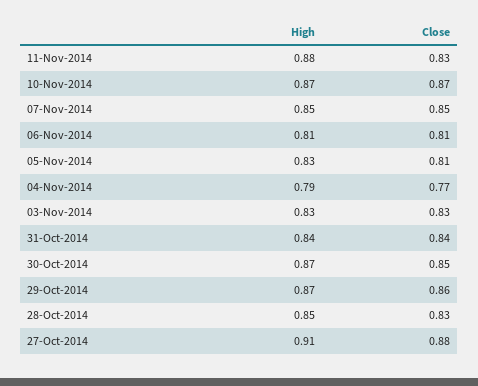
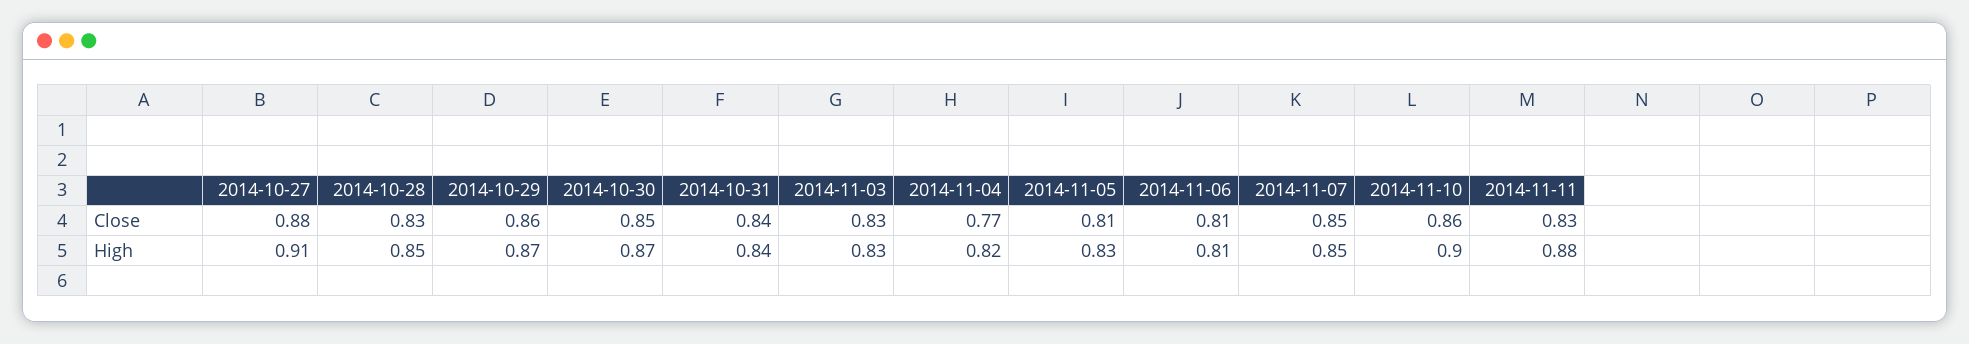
  {
    "High": {
      "11-Nov-2014": 0.88,
-     "10-Nov-2014": 0.87,
+     "10-Nov-2014": 0.9,
      "07-Nov-2014": 0.85,
      "06-Nov-2014": 0.81,
      "05-Nov-2014": 0.83,
-     "04-Nov-2014": 0.79,
+     "04-Nov-2014": 0.82,
      "03-Nov-2014": 0.83,
      "31-Oct-2014": 0.84,
      "30-Oct-2014": 0.87,
      "29-Oct-2014": 0.87,
      "28-Oct-2014": 0.85,
      "27-Oct-2014": 0.91
    },
    "Close": {
      "11-Nov-2014": 0.83,
-     "10-Nov-2014": 0.87,
+     "10-Nov-2014": 0.86,
      "07-Nov-2014": 0.85,
      "06-Nov-2014": 0.81,
      "05-Nov-2014": 0.81,
      "04-Nov-2014": 0.77,
      "03-Nov-2014": 0.83,
      "31-Oct-2014": 0.84,
      "30-Oct-2014": 0.85,
      "29-Oct-2014": 0.86,
      "28-Oct-2014": 0.83,
      "27-Oct-2014": 0.88
    }
  }

